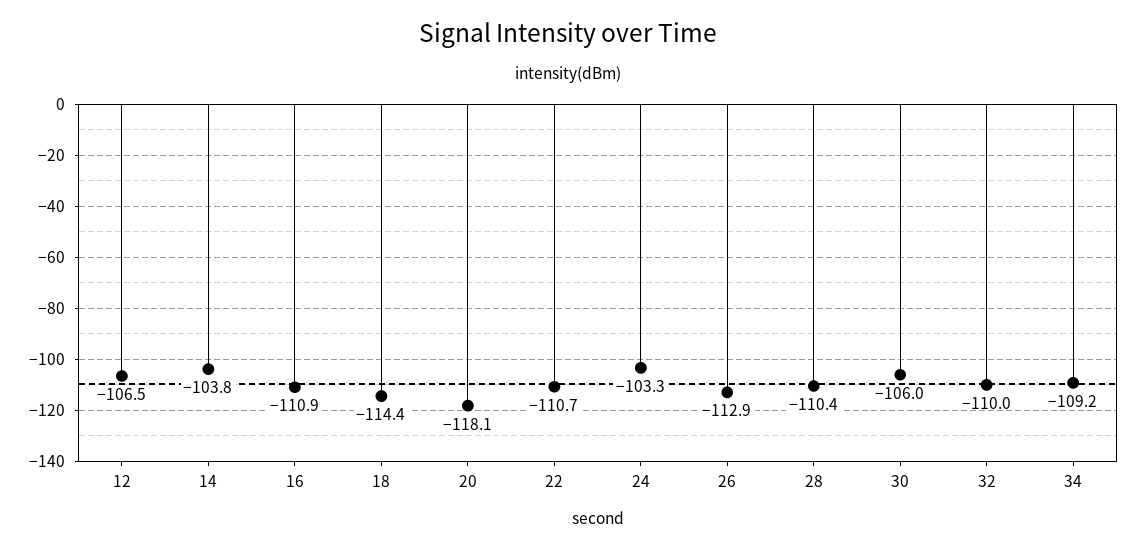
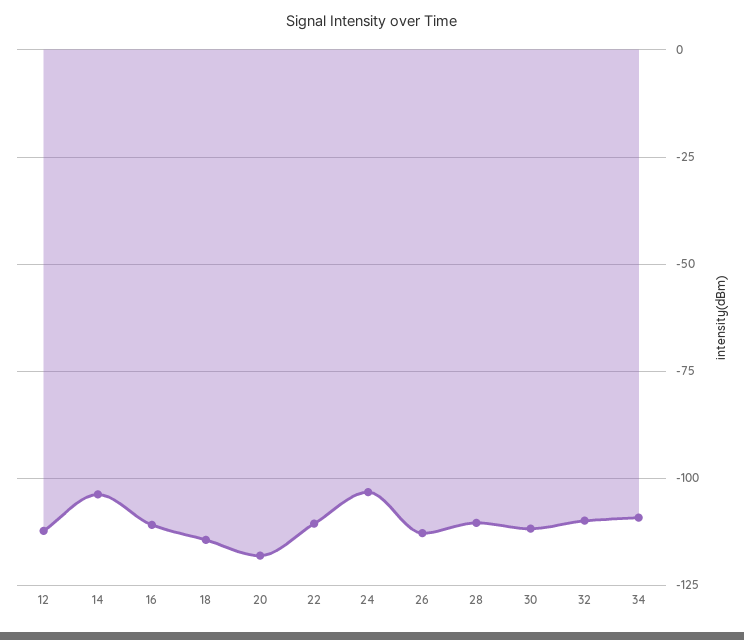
  {
-   "12": -106.5,
+   "12": -112.5,
    "14": -103.8,
    "16": -110.9,
    "18": -114.4,
    "20": -118.1,
    "22": -110.7,
    "24": -103.3,
    "26": -112.9,
    "28": -110.4,
-   "30": -106,
+   "30": -112.5,
    "32": -110,
    "34": -109.2
  }

